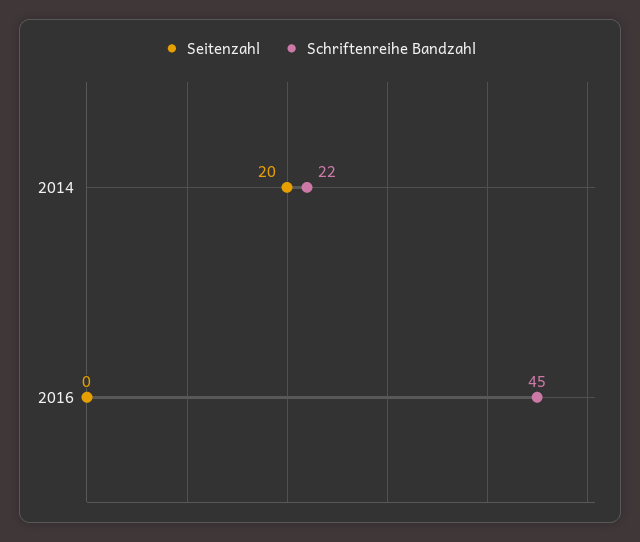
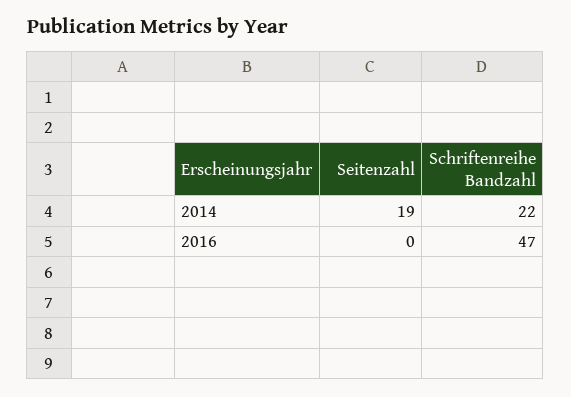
  {
    "Seitenzahl": {
-     "2014": 20,
+     "2014": 19,
      "2016": 0
    },
    "Schriftenreihe Bandzahl": {
      "2014": 22,
-     "2016": 45
+     "2016": 47
    }
  }

